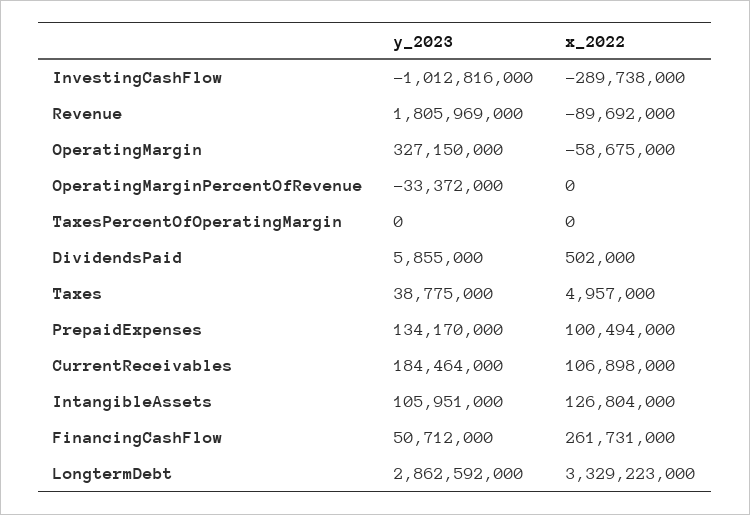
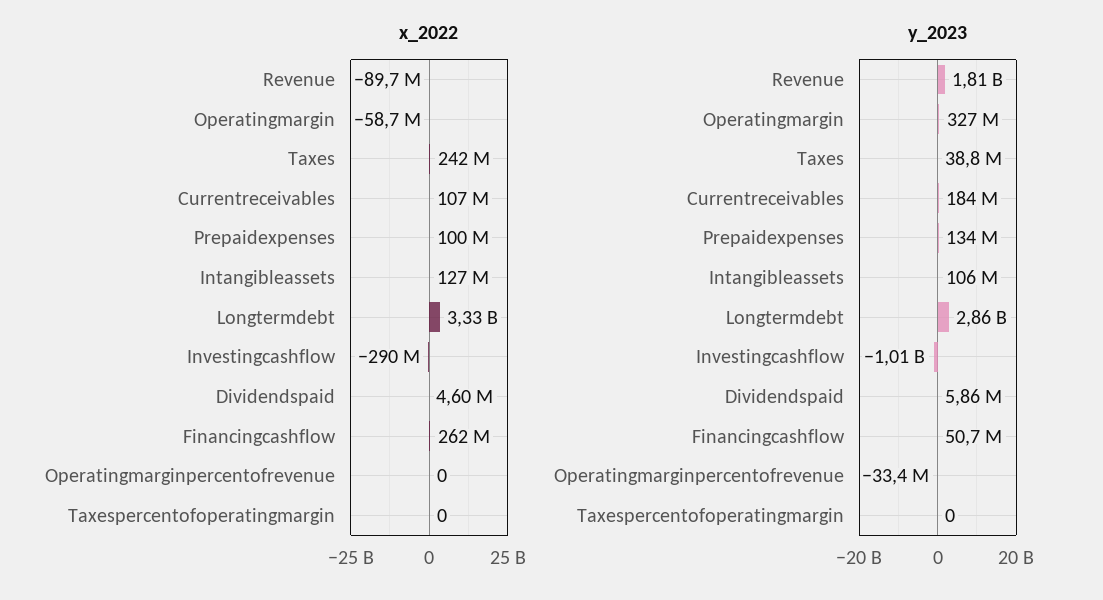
  {
    "y_2023": {
      "InvestingCashFlow": -1012816000,
      "Revenue": 1805969000,
      "OperatingMargin": 327150000,
      "OperatingMarginPercentOfRevenue": -33372000,
      "TaxesPercentOfOperatingMargin": 0,
      "DividendsPaid": 5855000,
      "Taxes": 38775000,
      "PrepaidExpenses": 134170000,
      "CurrentReceivables": 184464000,
      "IntangibleAssets": 105951000,
      "FinancingCashFlow": 50712000,
      "LongtermDebt": 2862592000
    },
    "x_2022": {
      "InvestingCashFlow": -289738000,
      "Revenue": -89692000,
      "OperatingMargin": -58675000,
      "OperatingMarginPercentOfRevenue": 0,
      "TaxesPercentOfOperatingMargin": 0,
-     "DividendsPaid": 502000,
+     "DividendsPaid": 4600000,
-     "Taxes": 4957000,
+     "Taxes": 242000000,
      "PrepaidExpenses": 100494000,
      "CurrentReceivables": 106898000,
      "IntangibleAssets": 126804000,
      "FinancingCashFlow": 261731000,
      "LongtermDebt": 3329223000
    }
  }

